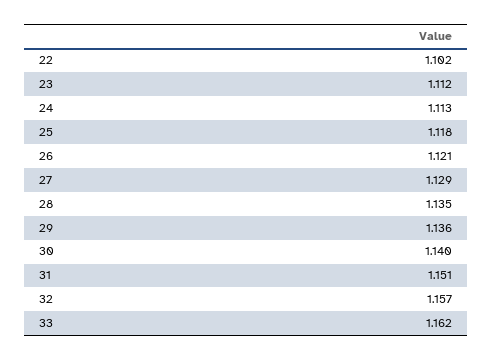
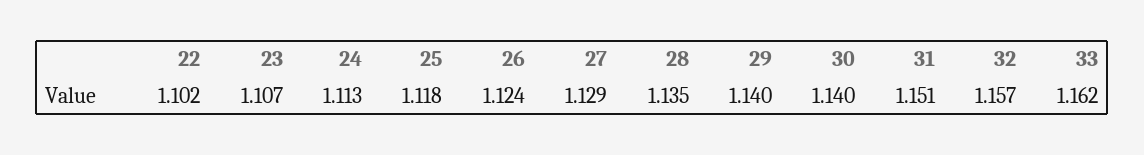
  {
    "22": 1.102,
-   "23": 1.112,
+   "23": 1.107,
    "24": 1.113,
    "25": 1.118,
-   "26": 1.121,
+   "26": 1.124,
    "27": 1.129,
    "28": 1.135,
-   "29": 1.136,
+   "29": 1.14,
    "30": 1.14,
    "31": 1.151,
    "32": 1.157,
    "33": 1.162
  }

